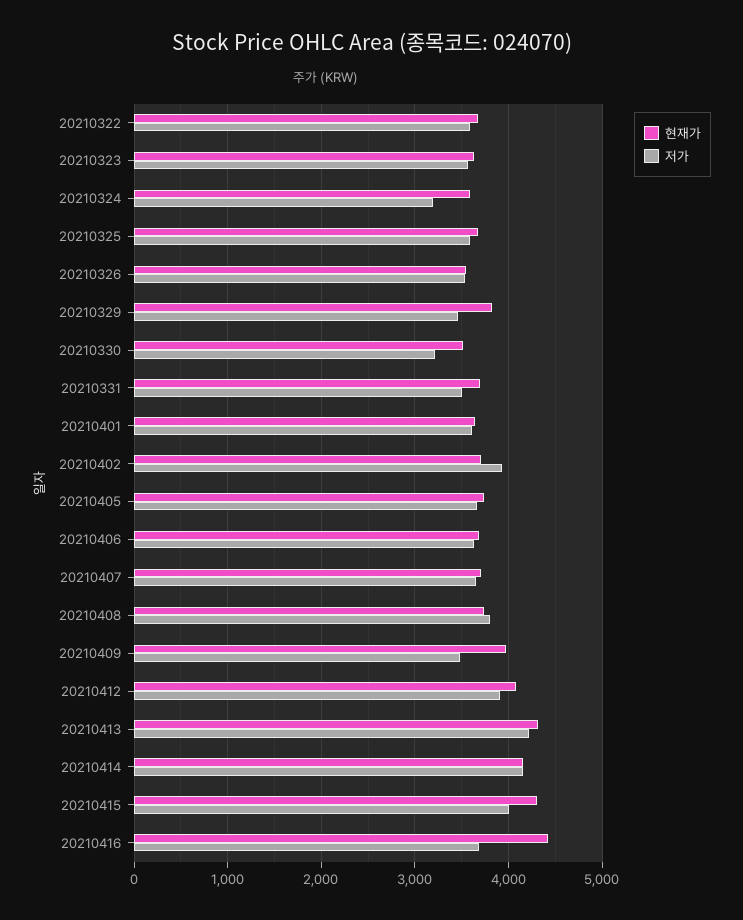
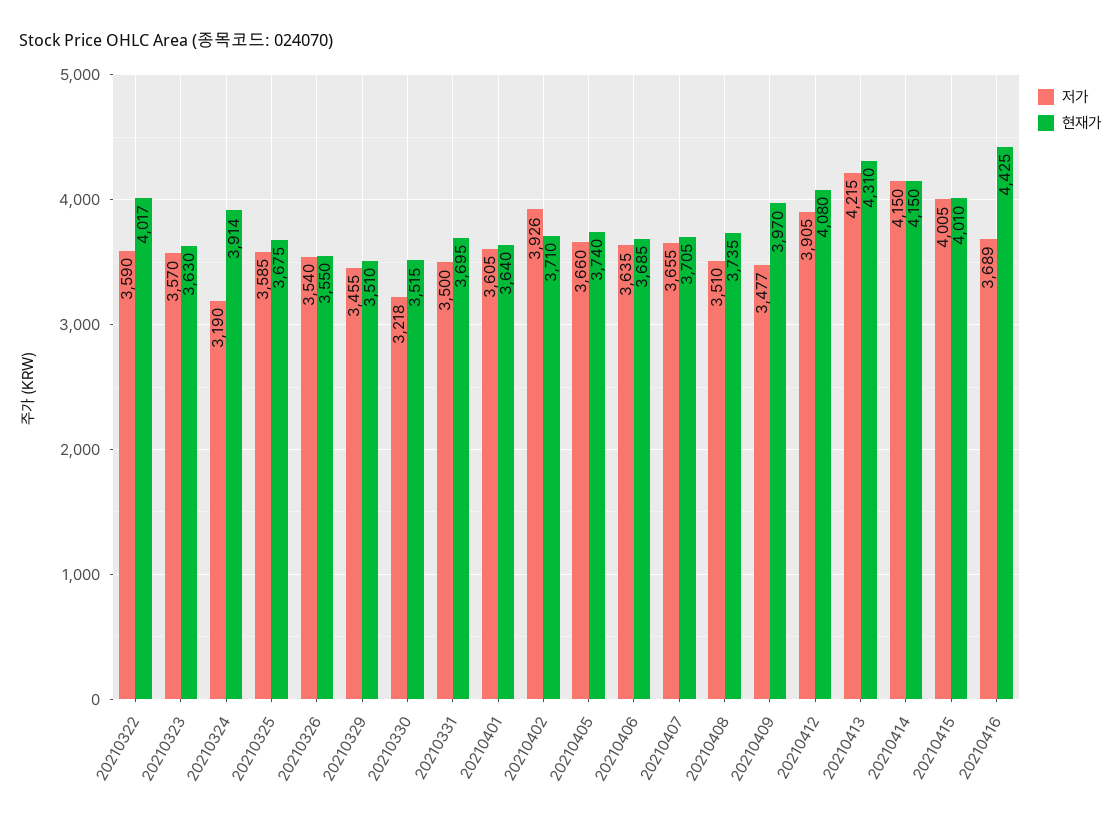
  {
    "현재가": {
-     "20210322": 3700,
+     "20210322": 4017,
      "20210323": 3630,
-     "20210324": 3600,
+     "20210324": 3914,
      "20210325": 3675,
      "20210326": 3550,
-     "20210329": 3800,
+     "20210329": 3510,
      "20210330": 3515,
      "20210331": 3695,
      "20210401": 3640,
      "20210402": 3710,
      "20210405": 3740,
      "20210406": 3685,
      "20210407": 3705,
      "20210408": 3735,
      "20210409": 3970,
      "20210412": 4080,
      "20210413": 4310,
      "20210414": 4150,
-     "20210415": 4300,
+     "20210415": 4010,
      "20210416": 4425
    },
    "저가": {
      "20210322": 3590,
      "20210323": 3570,
      "20210324": 3190,
      "20210325": 3585,
      "20210326": 3540,
      "20210329": 3455,
      "20210330": 3218,
      "20210331": 3500,
      "20210401": 3605,
      "20210402": 3926,
      "20210405": 3660,
      "20210406": 3635,
      "20210407": 3655,
-     "20210408": 3800,
+     "20210408": 3510,
      "20210409": 3477,
      "20210412": 3905,
      "20210413": 4215,
      "20210414": 4150,
      "20210415": 4005,
      "20210416": 3689
    }
  }

